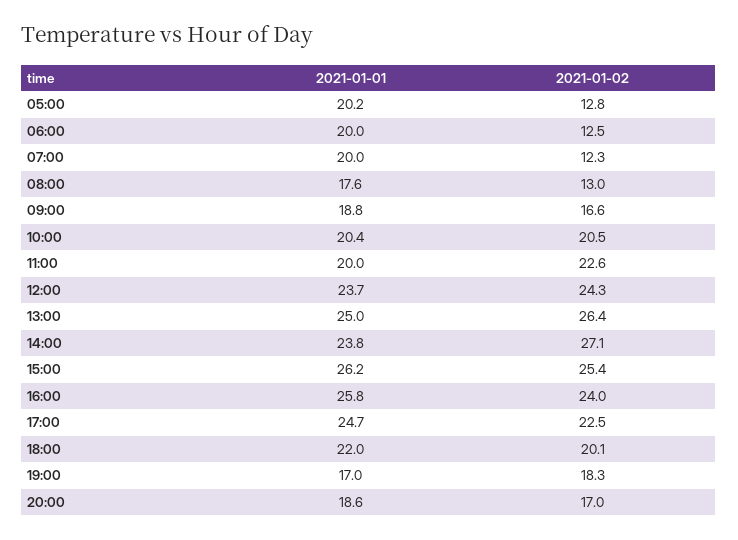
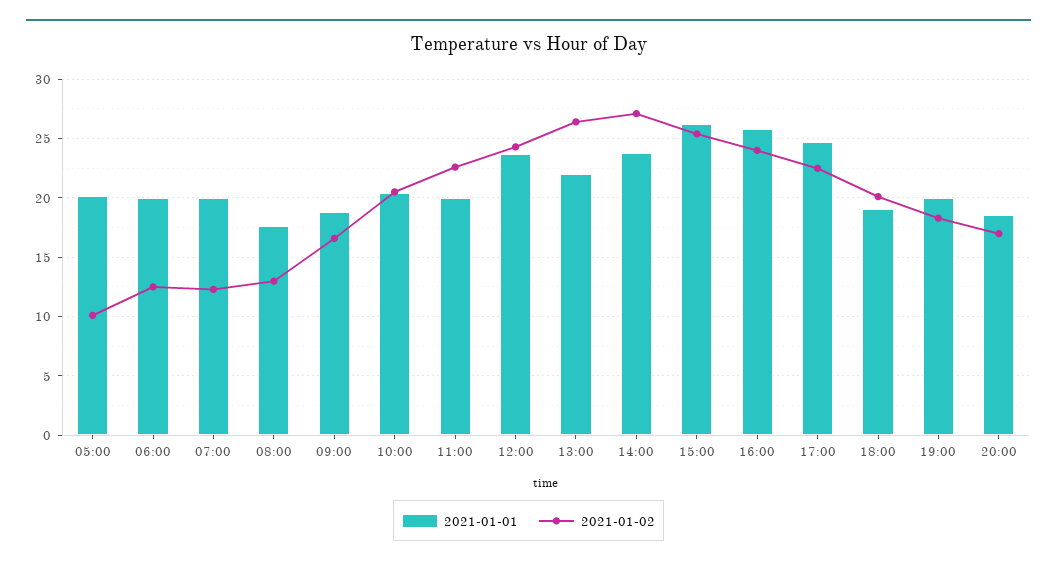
  {
    "2021-01-01": {
      "05:00": 20.2,
      "06:00": 20,
      "07:00": 20,
      "08:00": 17.6,
      "09:00": 18.8,
      "10:00": 20.4,
      "11:00": 20,
      "12:00": 23.7,
-     "13:00": 25,
+     "13:00": 22,
      "14:00": 23.8,
      "15:00": 26.2,
      "16:00": 25.8,
      "17:00": 24.7,
-     "18:00": 22,
+     "18:00": 19,
-     "19:00": 17,
+     "19:00": 20,
      "20:00": 18.6
    },
    "2021-01-02": {
-     "05:00": 12.8,
+     "05:00": 10,
      "06:00": 12.5,
      "07:00": 12.3,
      "08:00": 13,
      "09:00": 16.6,
      "10:00": 20.5,
      "11:00": 22.6,
      "12:00": 24.3,
      "13:00": 26.4,
      "14:00": 27.1,
      "15:00": 25.4,
      "16:00": 24,
      "17:00": 22.5,
      "18:00": 20.1,
      "19:00": 18.3,
      "20:00": 17
    }
  }

